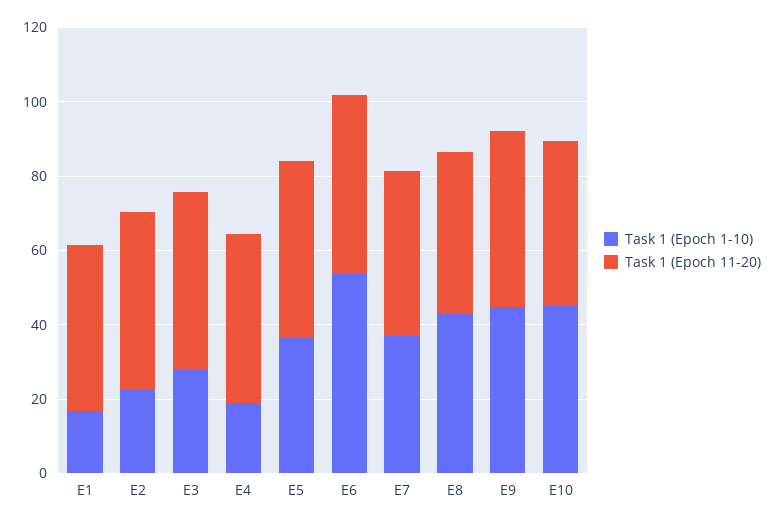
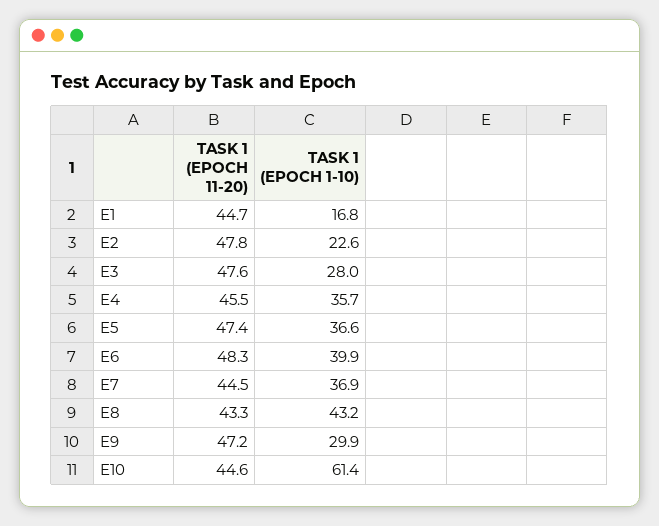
  {
    "Task 1 (Epoch 1-10)": {
      "E1": 16.8,
      "E2": 22.6,
      "E3": 28,
-     "E4": 20,
+     "E4": 35.7,
      "E5": 36.6,
-     "E6": 55,
+     "E6": 39.9,
      "E7": 36.9,
      "E8": 43.2,
-     "E9": 45,
+     "E9": 29.9,
-     "E10": 45
+     "E10": 61.4
    },
    "Task 1 (Epoch 11-20)": {
      "E1": 44.7,
      "E2": 47.8,
      "E3": 47.6,
      "E4": 45.5,
      "E5": 47.4,
      "E6": 48.3,
      "E7": 44.5,
      "E8": 43.3,
      "E9": 47.2,
      "E10": 44.6
    }
  }

